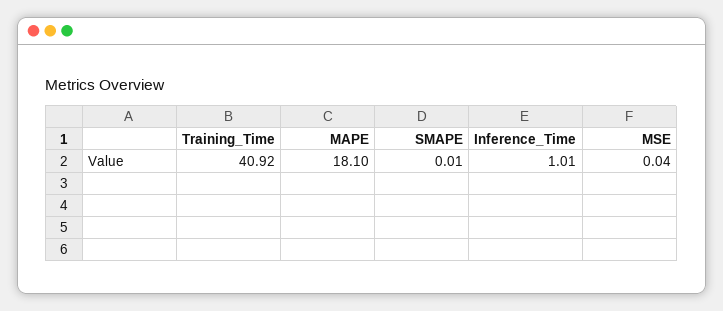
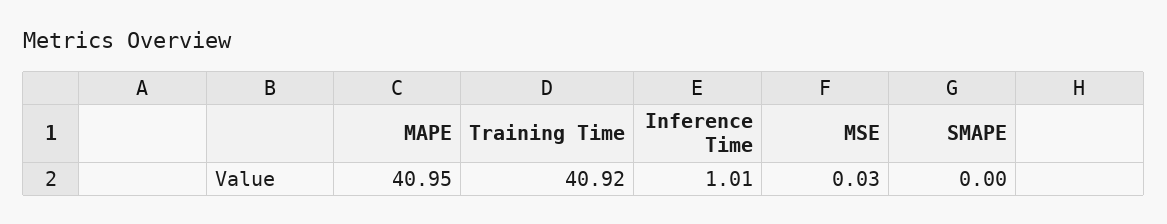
  {
    "Training_Time": 40.92,
-   "MAPE": 18.1,
+   "MAPE": 40.95,
-   "SMAPE": 0.01,
+   "SMAPE": 0,
    "Inference_Time": 1.01,
-   "MSE": 0.04
+   "MSE": 0.03
  }

